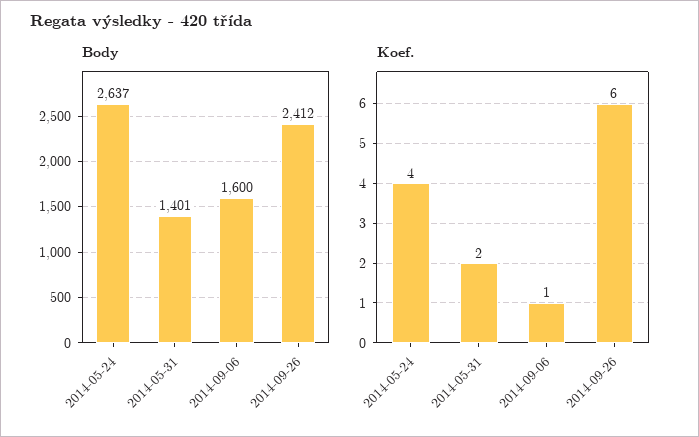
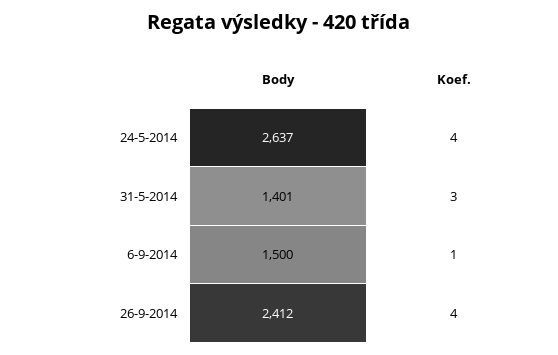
  {
    "Body": {
      "2014-05-24": 2637,
      "2014-05-31": 1401,
-     "2014-09-06": 1600,
+     "2014-09-06": 1500,
      "2014-09-26": 2412
    },
    "Koef.": {
      "2014-05-24": 4,
-     "2014-05-31": 2,
+     "2014-05-31": 3,
      "2014-09-06": 1,
-     "2014-09-26": 6
+     "2014-09-26": 4
    }
  }

